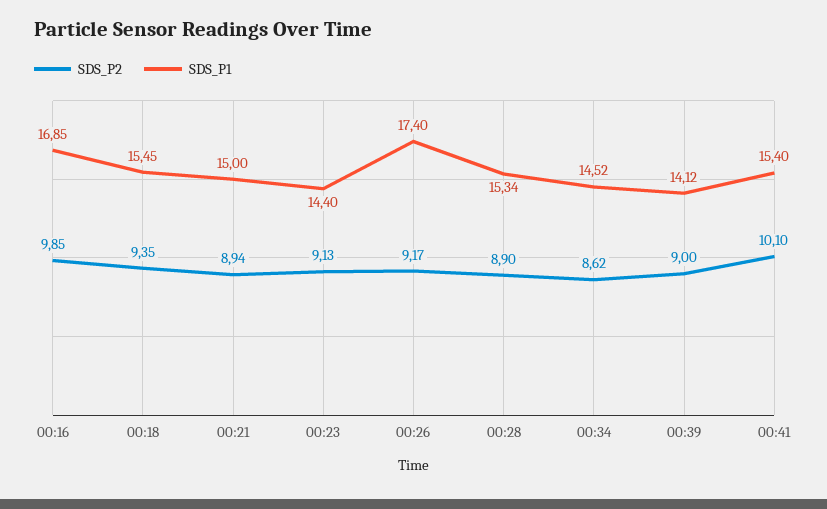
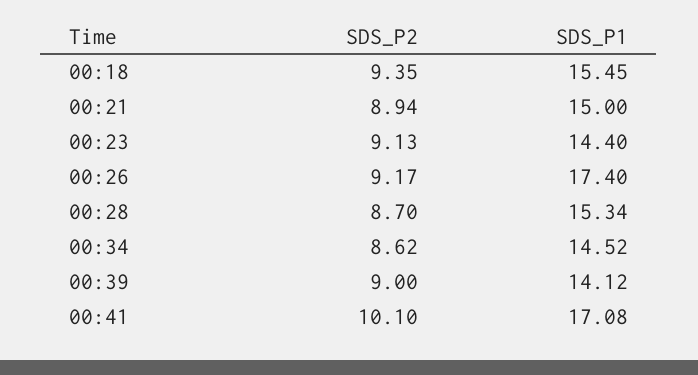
  {
    "SDS_P2": {
-     "00:16": 9.85,
      "00:18": 9.35,
      "00:21": 8.94,
      "00:23": 9.13,
      "00:26": 9.17,
-     "00:28": 8.9,
+     "00:28": 8.7,
      "00:34": 8.62,
      "00:39": 9,
      "00:41": 10.1
    },
    "SDS_P1": {
-     "00:16": 16.85,
      "00:18": 15.45,
      "00:21": 15,
      "00:23": 14.4,
      "00:26": 17.4,
      "00:28": 15.34,
      "00:34": 14.52,
      "00:39": 14.12,
-     "00:41": 15.4
+     "00:41": 17.08
    }
  }

